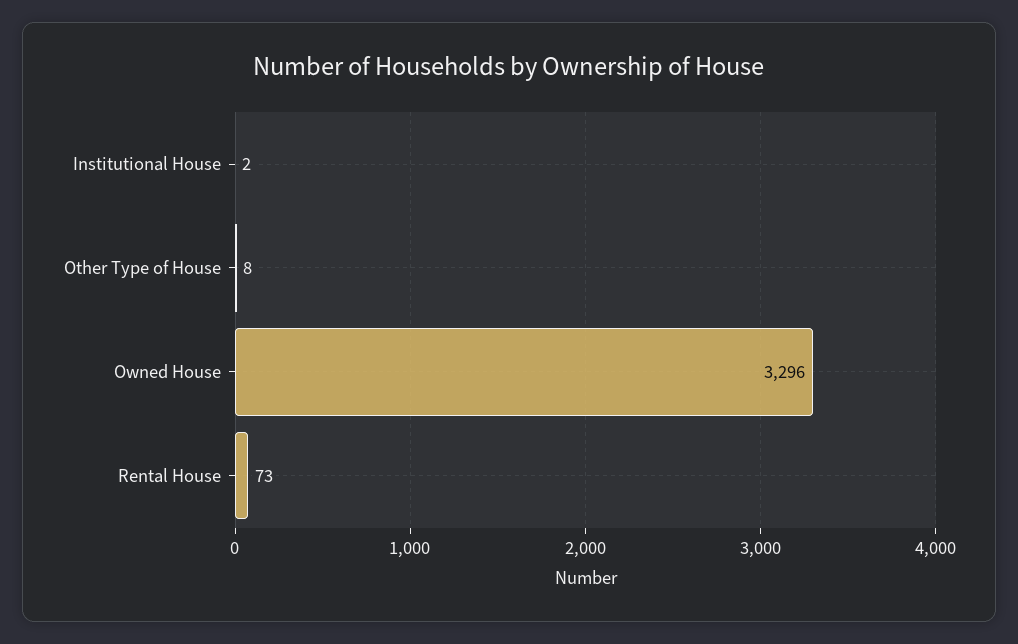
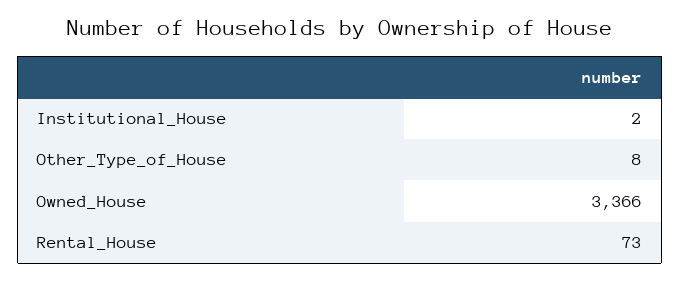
  {
    "Institutional House": 2,
    "Other Type of House": 8,
-   "Owned House": 3296,
+   "Owned House": 3366,
    "Rental House": 73
  }

